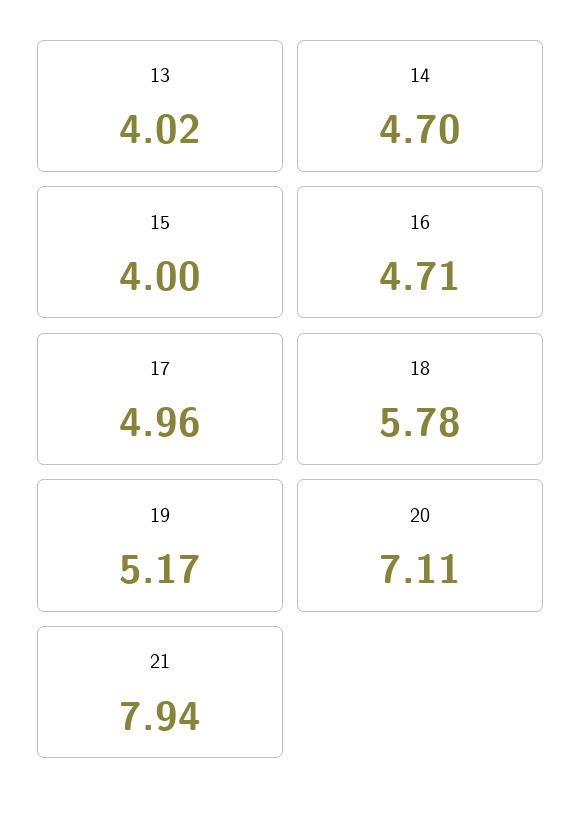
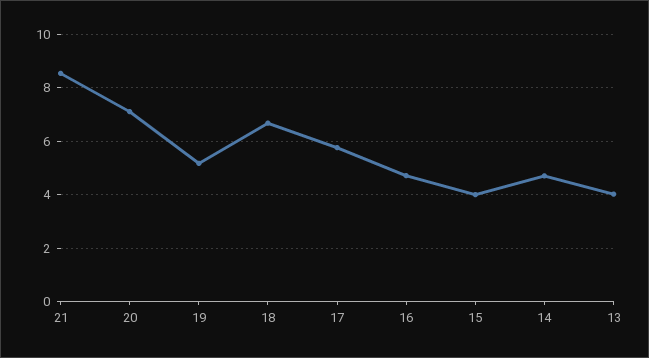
  {
    "13": 4.02,
    "14": 4.7,
    "15": 4,
    "16": 4.71,
-   "17": 4.96,
+   "17": 5.75,
-   "18": 5.78,
+   "18": 6.75,
    "19": 5.17,
    "20": 7.11,
-   "21": 7.94
+   "21": 8.5
  }

